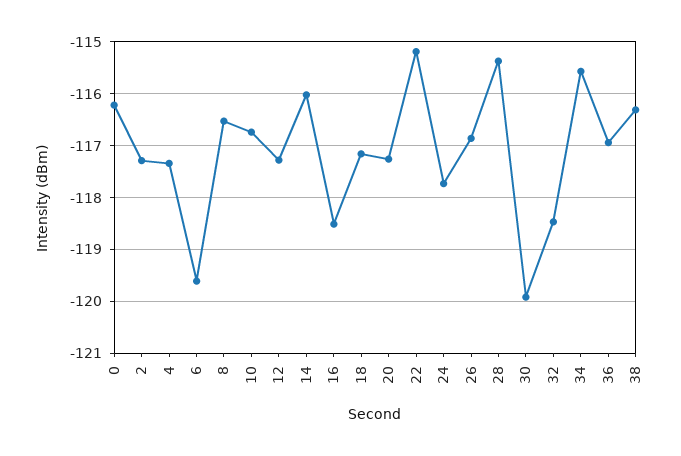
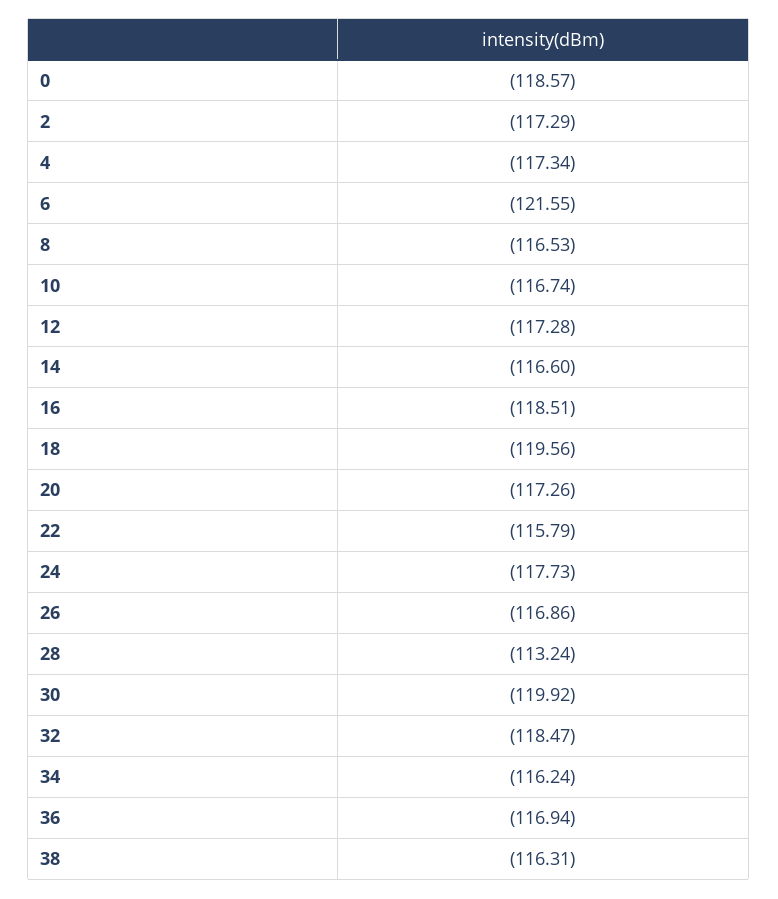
  {
-   "0": -116.2,
+   "0": -118.57,
    "2": -117.29,
    "4": -117.34,
-   "6": -119.6,
+   "6": -121.55,
    "8": -116.53,
    "10": -116.74,
    "12": -117.28,
-   "14": -116,
+   "14": -116.6,
    "16": -118.51,
-   "18": -117.2,
+   "18": -119.56,
    "20": -117.26,
-   "22": -115.2,
+   "22": -115.79,
    "24": -117.73,
    "26": -116.86,
-   "28": -115.4,
+   "28": -113.24,
    "30": -119.92,
    "32": -118.47,
-   "34": -115.6,
+   "34": -116.24,
    "36": -116.94,
    "38": -116.31
  }

